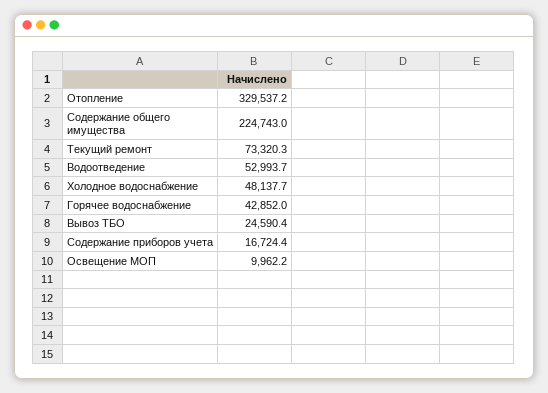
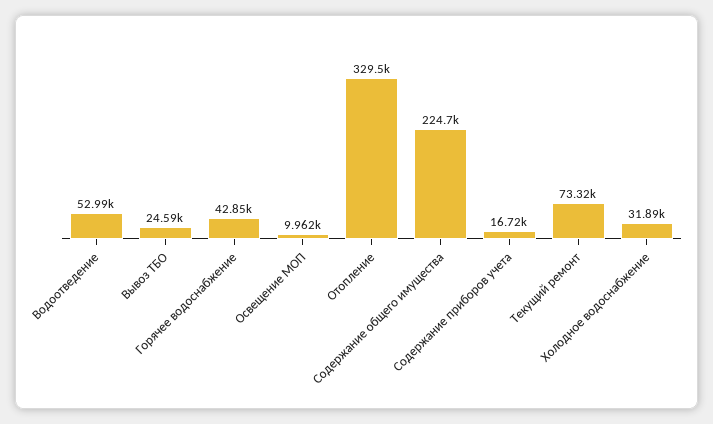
  {
    "Отопление": 329537.2,
    "Содержание общего имущества": 224743,
    "Текущий ремонт": 73320.3,
    "Водоотведение": 52993.7,
-   "Холодное водоснабжение": 48137.7,
+   "Холодное водоснабжение": 31890,
    "Горячее водоснабжение": 42852,
    "Вывоз ТБО": 24590.4,
    "Содержание приборов учета": 16724.4,
    "Освещение МОП": 9962.2
  }

